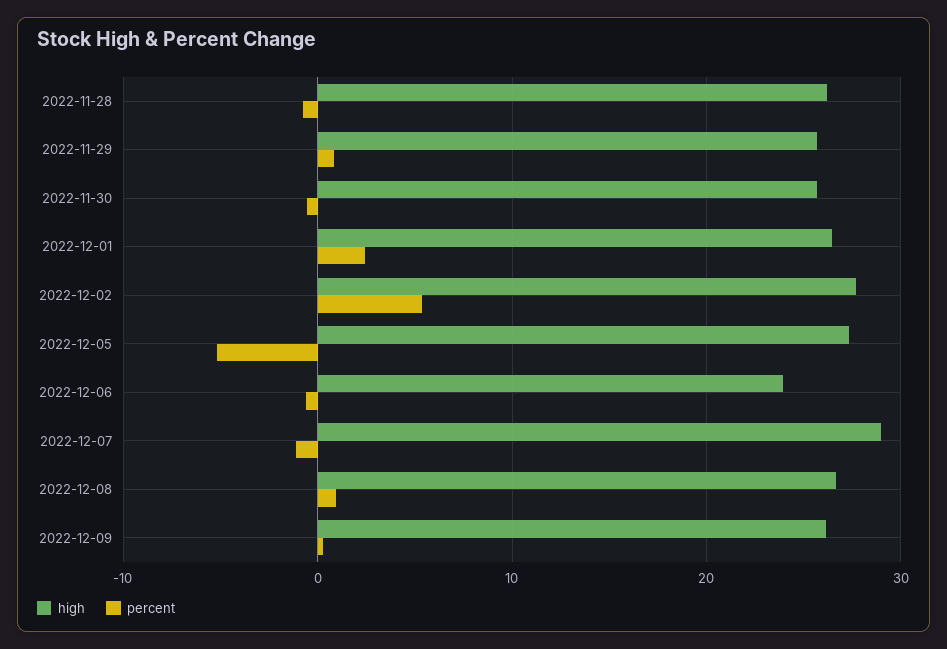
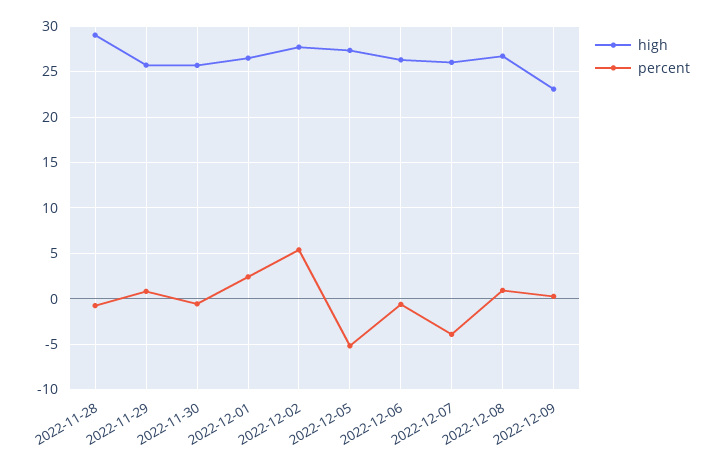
  {
    "high": {
-     "2022-11-28": 26,
+     "2022-11-28": 29,
      "2022-11-29": 26,
      "2022-11-30": 26,
      "2022-12-01": 26,
      "2022-12-02": 28,
      "2022-12-05": 27,
-     "2022-12-06": 24,
+     "2022-12-06": 26,
-     "2022-12-07": 29,
+     "2022-12-07": 26,
      "2022-12-08": 27,
-     "2022-12-09": 26
+     "2022-12-09": 23
    },
    "percent": {
      "2022-11-28": -1,
      "2022-11-29": 1,
      "2022-11-30": -1,
      "2022-12-01": 2,
      "2022-12-02": 5,
      "2022-12-05": -5,
      "2022-12-06": -1,
-     "2022-12-07": -1,
+     "2022-12-07": -4,
      "2022-12-08": 1,
      "2022-12-09": 0
    }
  }

